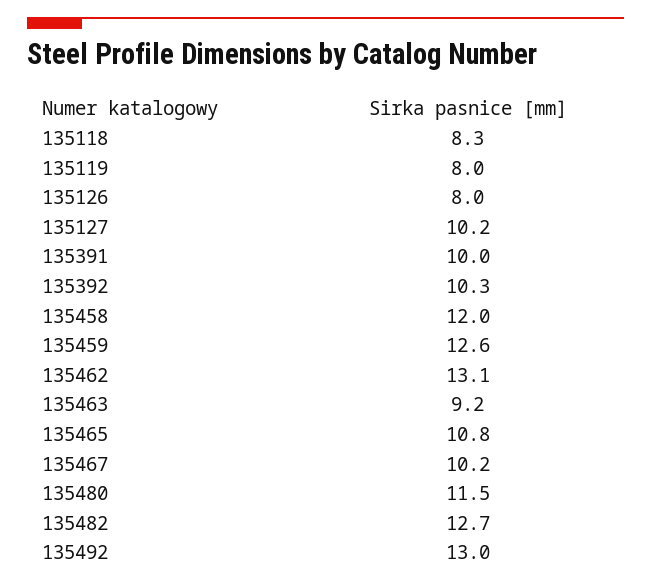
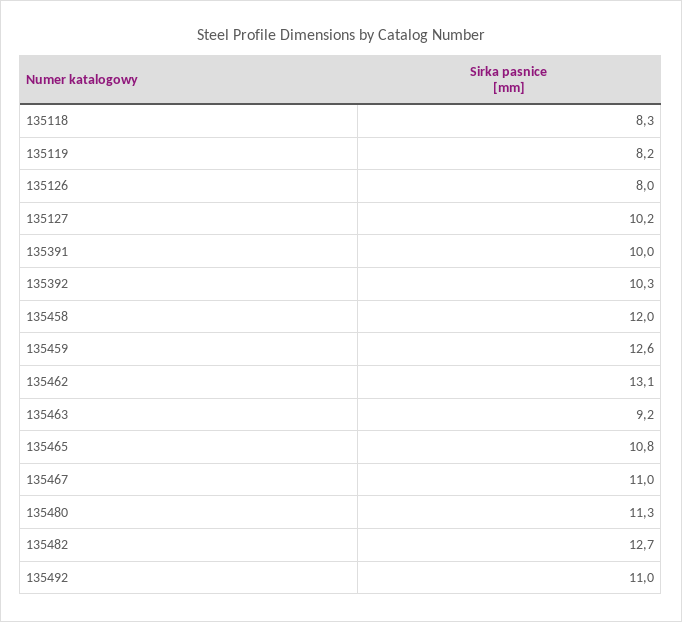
  {
    "135118": 8.3,
-   "135119": 8,
+   "135119": 8.2,
    "135126": 8,
    "135127": 10.2,
    "135391": 10,
    "135392": 10.3,
    "135458": 12,
    "135459": 12.6,
    "135462": 13.1,
    "135463": 9.2,
    "135465": 10.8,
-   "135467": 10.2,
+   "135467": 11,
-   "135480": 11.5,
+   "135480": 11.3,
    "135482": 12.7,
-   "135492": 13
+   "135492": 11
  }

